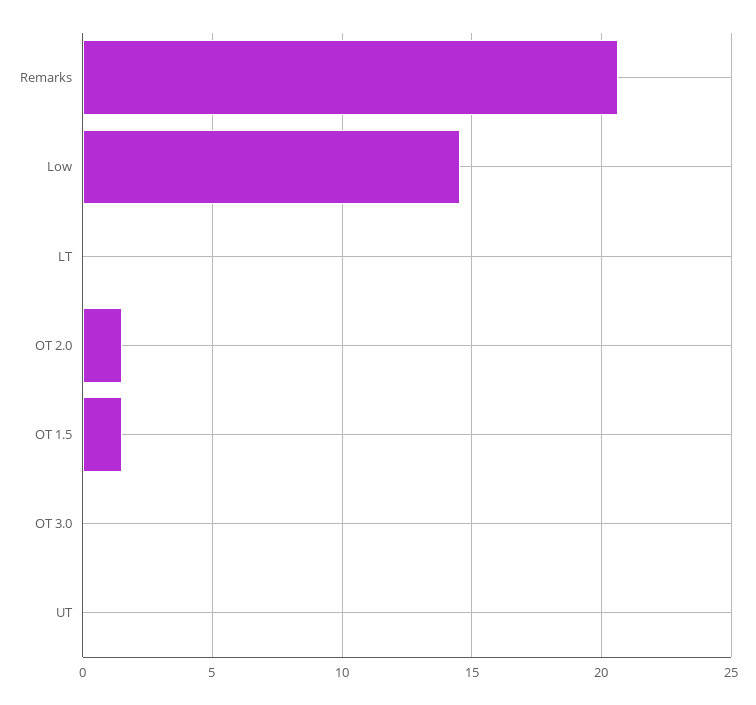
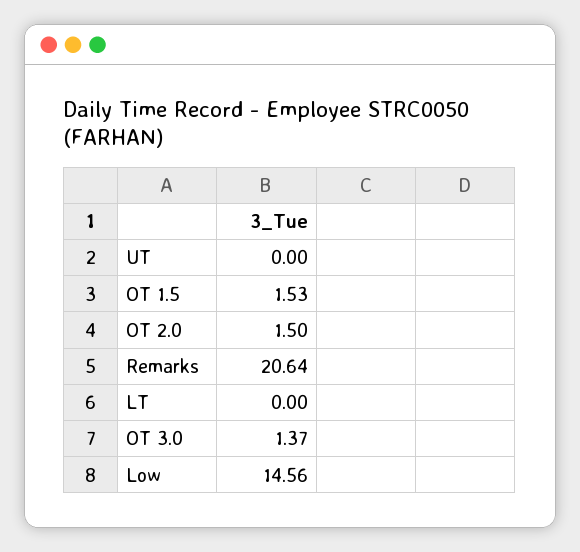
  {
    "Remarks": 20.64,
    "Low": 14.56,
    "LT": 0,
    "OT 2.0": 1.5,
    "OT 1.5": 1.53,
-   "OT 3.0": 0,
+   "OT 3.0": 1.37,
    "UT": 0
  }

